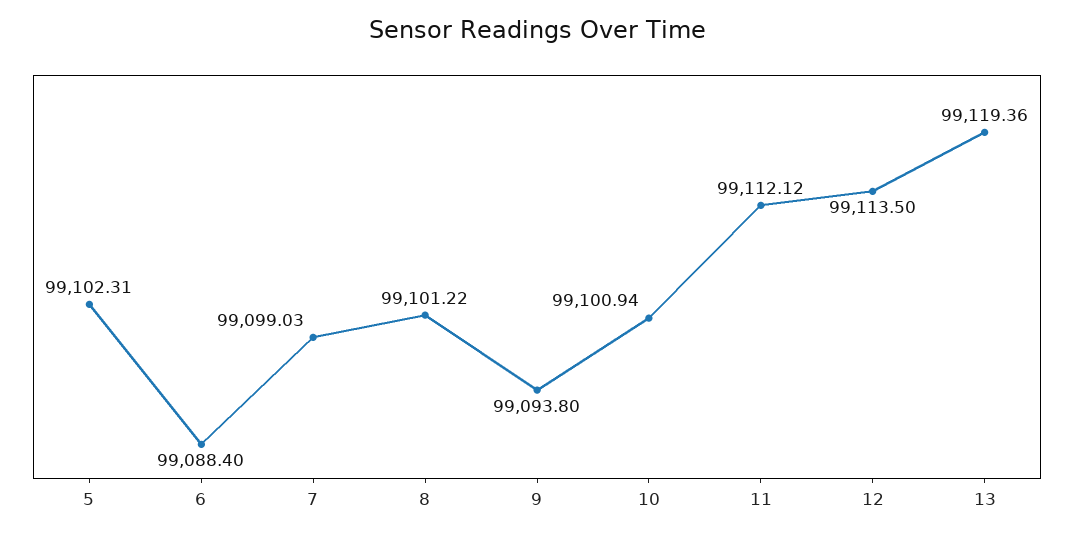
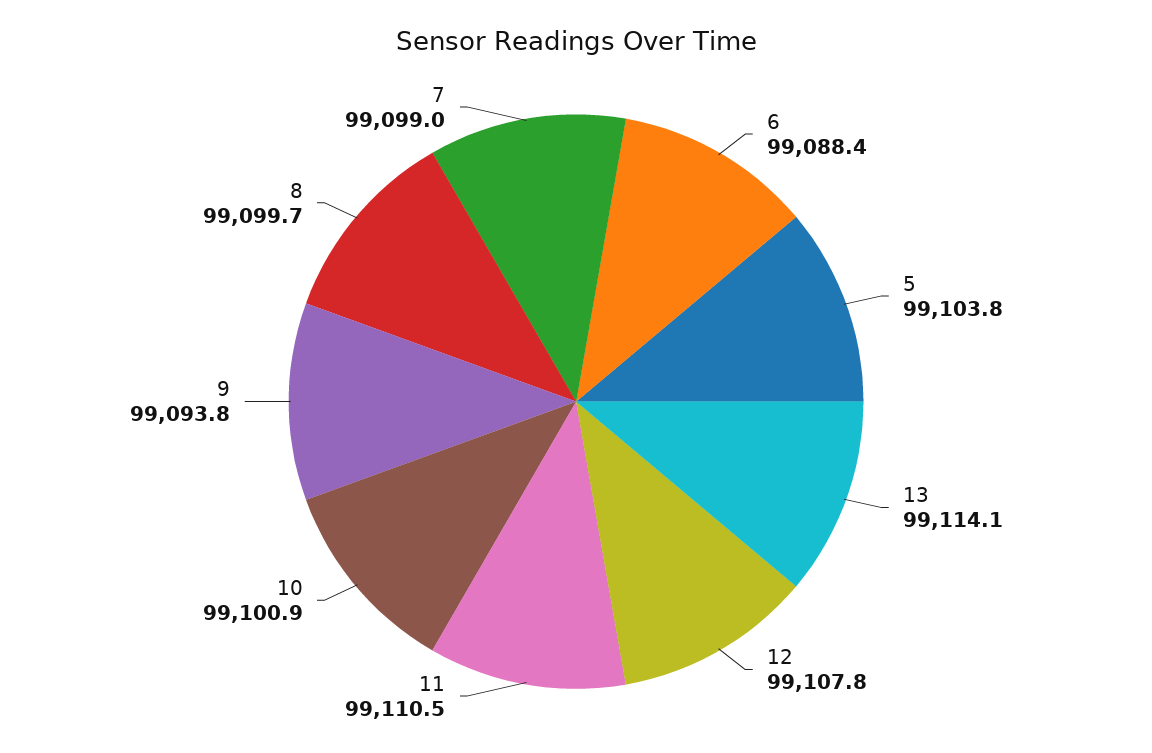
  {
-   "5": 99102.31,
+   "5": 99103.8,
    "6": 99088.4,
    "7": 99099.03,
-   "8": 99101.22,
+   "8": 99099.7,
    "9": 99093.8,
    "10": 99100.94,
-   "11": 99112.12,
+   "11": 99110.5,
-   "12": 99113.5,
+   "12": 99107.8,
-   "13": 99119.36
+   "13": 99114.1
  }

